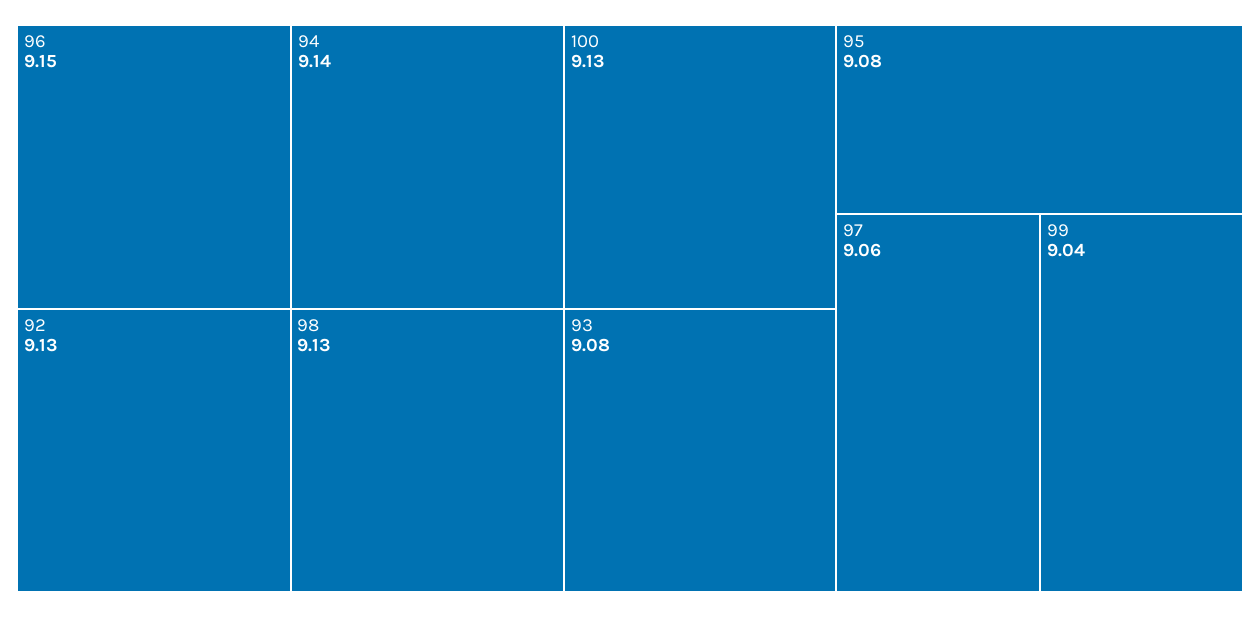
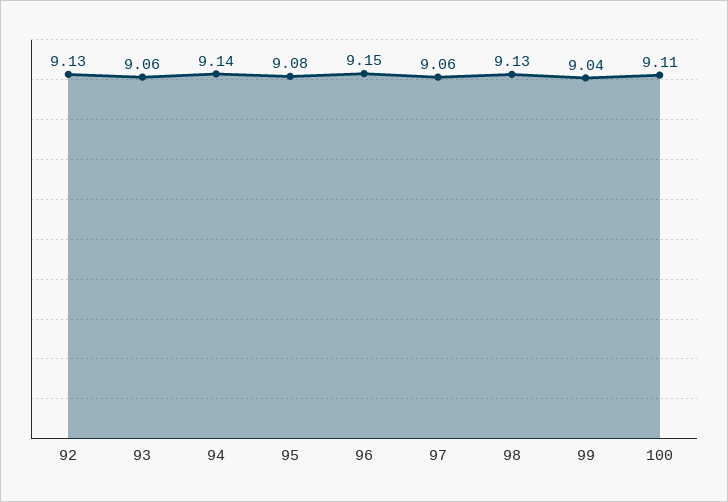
  {
    "96": 9.15,
    "94": 9.14,
    "92": 9.13,
    "98": 9.13,
-   "100": 9.13,
+   "100": 9.11,
-   "93": 9.08,
+   "93": 9.06,
    "95": 9.08,
    "97": 9.06,
    "99": 9.04
  }

